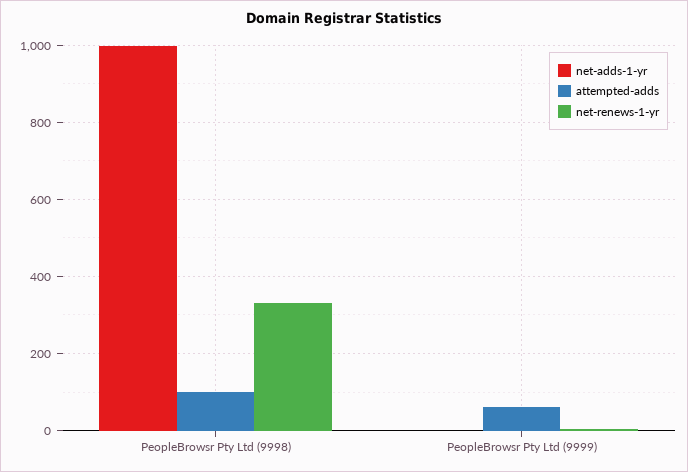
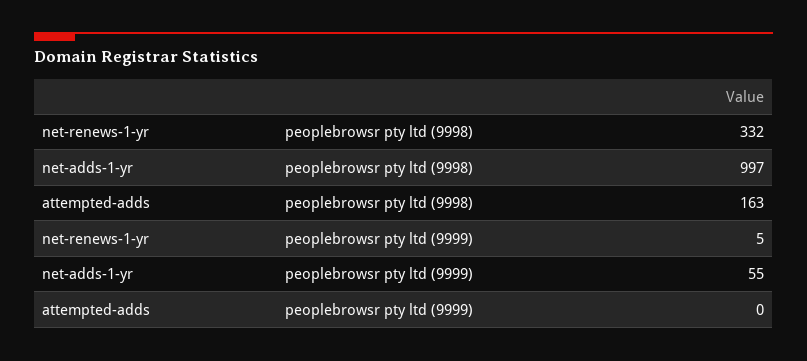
  {
    "net-adds-1-yr": {
      "PeopleBrowsr Pty Ltd (9998)": 997,
-     "PeopleBrowsr Pty Ltd (9999)": 0
+     "PeopleBrowsr Pty Ltd (9999)": 55
    },
    "attempted-adds": {
-     "PeopleBrowsr Pty Ltd (9998)": 100,
+     "PeopleBrowsr Pty Ltd (9998)": 163,
-     "PeopleBrowsr Pty Ltd (9999)": 60
+     "PeopleBrowsr Pty Ltd (9999)": 0
    },
    "net-renews-1-yr": {
      "PeopleBrowsr Pty Ltd (9998)": 332,
      "PeopleBrowsr Pty Ltd (9999)": 5
    }
  }

